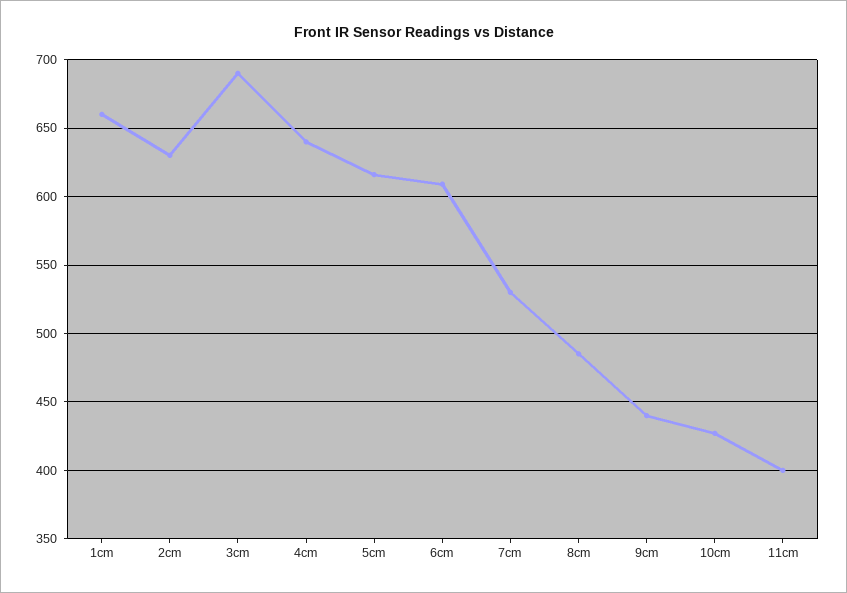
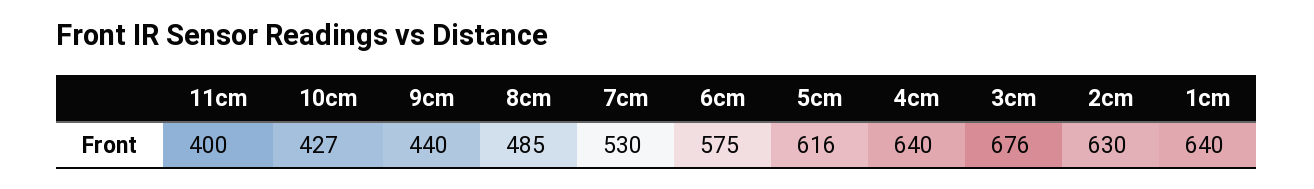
  {
-   "1cm": 660,
+   "1cm": 640,
    "2cm": 630,
-   "3cm": 690,
+   "3cm": 676,
    "4cm": 640,
    "5cm": 616,
-   "6cm": 610,
+   "6cm": 575,
    "7cm": 530,
    "8cm": 485,
    "9cm": 440,
    "10cm": 427,
    "11cm": 400
  }

